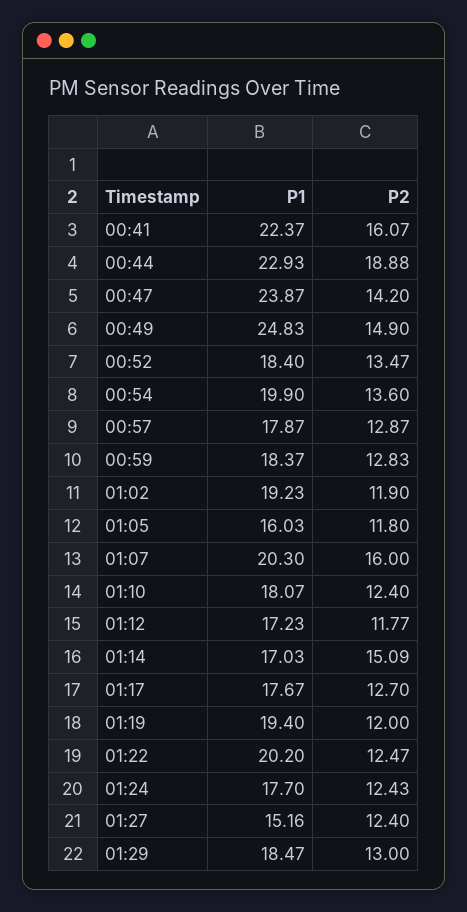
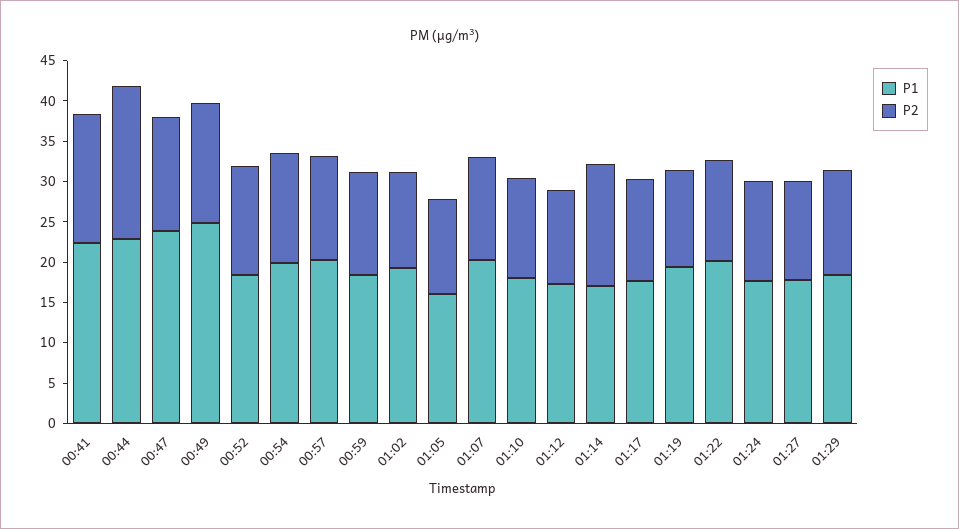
  {
    "P1": {
      "00:41": 22.37,
      "00:44": 22.93,
      "00:47": 23.87,
      "00:49": 24.83,
      "00:52": 18.4,
      "00:54": 19.9,
-     "00:57": 17.87,
+     "00:57": 20,
      "00:59": 18.37,
      "01:02": 19.23,
      "01:05": 16.03,
      "01:07": 20.3,
      "01:10": 18.07,
      "01:12": 17.23,
      "01:14": 17.03,
      "01:17": 17.67,
      "01:19": 19.4,
      "01:22": 20.2,
      "01:24": 17.7,
-     "01:27": 15.16,
+     "01:27": 18,
      "01:29": 18.47
    },
    "P2": {
      "00:41": 16.07,
      "00:44": 18.88,
      "00:47": 14.2,
      "00:49": 14.9,
      "00:52": 13.47,
      "00:54": 13.6,
      "00:57": 12.87,
      "00:59": 12.83,
      "01:02": 11.9,
      "01:05": 11.8,
-     "01:07": 16,
+     "01:07": 13,
      "01:10": 12.4,
      "01:12": 11.77,
      "01:14": 15.09,
      "01:17": 12.7,
      "01:19": 12,
      "01:22": 12.47,
      "01:24": 12.43,
      "01:27": 12.4,
      "01:29": 13
    }
  }

